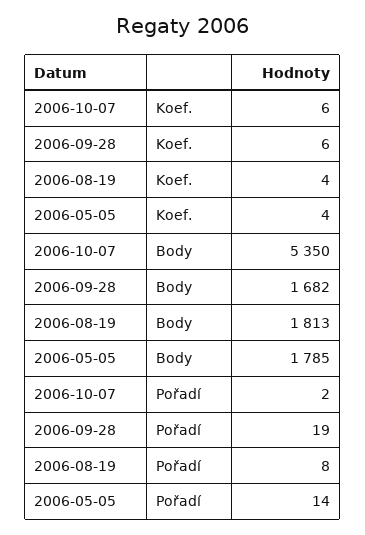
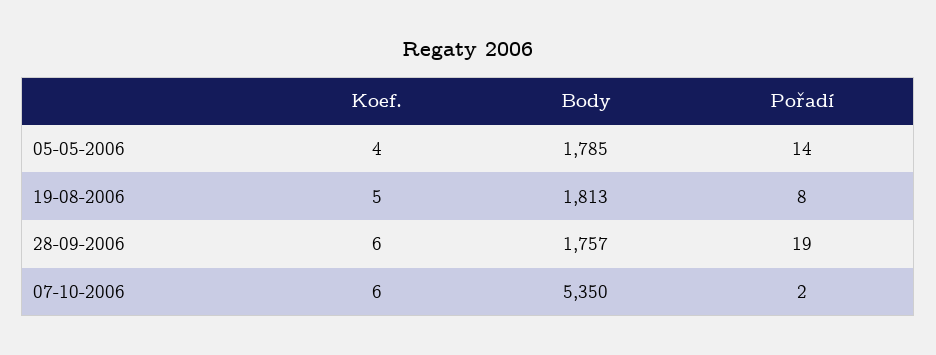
  {
    "2006-10-07": {
      "Koef.": 6,
      "Body": 5350,
      "Pořadí": 2
    },
    "2006-09-28": {
      "Koef.": 6,
-     "Body": 1682,
+     "Body": 1757,
      "Pořadí": 19
    },
    "2006-08-19": {
-     "Koef.": 4,
+     "Koef.": 5,
      "Body": 1813,
      "Pořadí": 8
    },
    "2006-05-05": {
      "Koef.": 4,
      "Body": 1785,
      "Pořadí": 14
    }
  }

